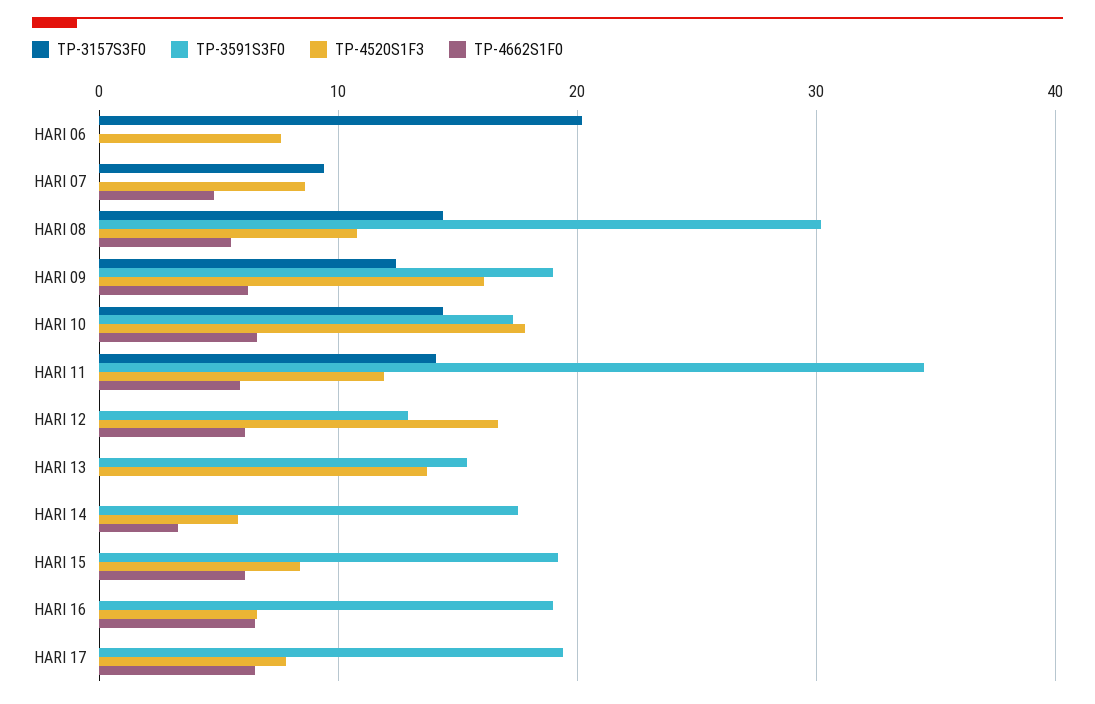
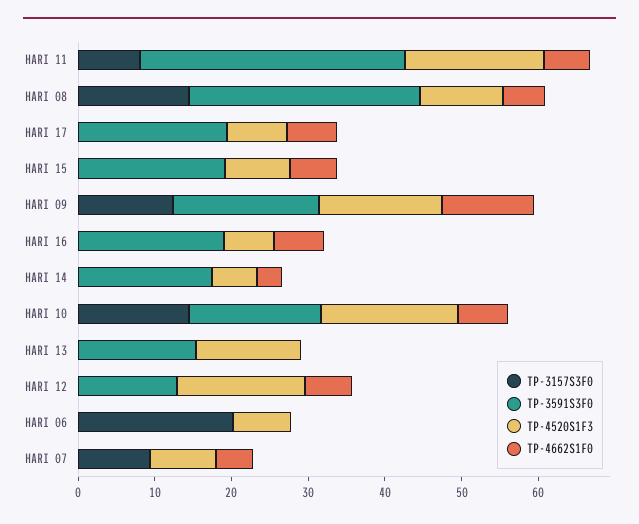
  {
    "TP-3157S3F0": {
      "HARI 06": 20,
      "HARI 07": 9,
      "HARI 08": 14,
      "HARI 09": 12,
      "HARI 10": 14,
-     "HARI 11": 14,
+     "HARI 11": 8,
      "HARI 12": 0,
      "HARI 13": 0,
      "HARI 14": 0,
      "HARI 15": 0,
      "HARI 16": 0,
      "HARI 17": 0
    },
    "TP-3591S3F0": {
      "HARI 06": 0,
      "HARI 07": 0,
      "HARI 08": 30,
      "HARI 09": 19,
      "HARI 10": 17,
      "HARI 11": 35,
      "HARI 12": 13,
      "HARI 13": 15,
      "HARI 14": 18,
      "HARI 15": 19,
      "HARI 16": 19,
      "HARI 17": 19
    },
    "TP-4520S1F3": {
      "HARI 06": 8,
      "HARI 07": 9,
      "HARI 08": 11,
      "HARI 09": 16,
      "HARI 10": 18,
-     "HARI 11": 12,
+     "HARI 11": 18,
      "HARI 12": 17,
      "HARI 13": 14,
      "HARI 14": 6,
      "HARI 15": 8,
      "HARI 16": 7,
      "HARI 17": 8
    },
    "TP-4662S1F0": {
      "HARI 06": 0,
      "HARI 07": 5,
      "HARI 08": 6,
-     "HARI 09": 6,
+     "HARI 09": 12,
      "HARI 10": 7,
      "HARI 11": 6,
      "HARI 12": 6,
      "HARI 13": 0,
      "HARI 14": 3,
      "HARI 15": 6,
      "HARI 16": 7,
      "HARI 17": 7
    }
  }

